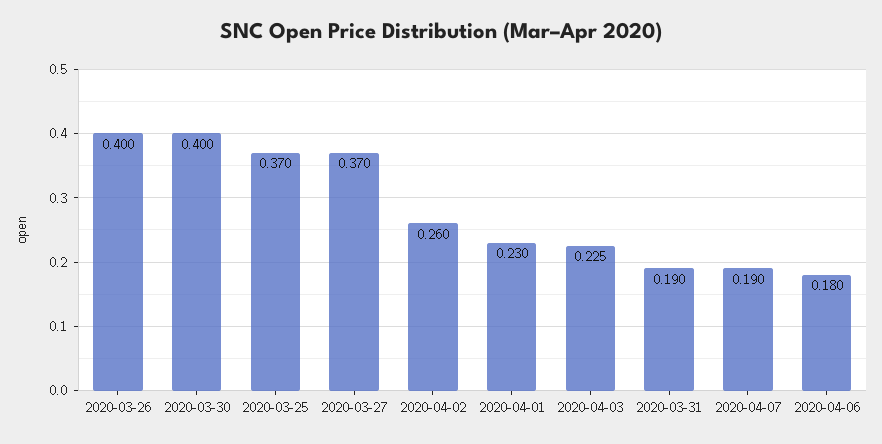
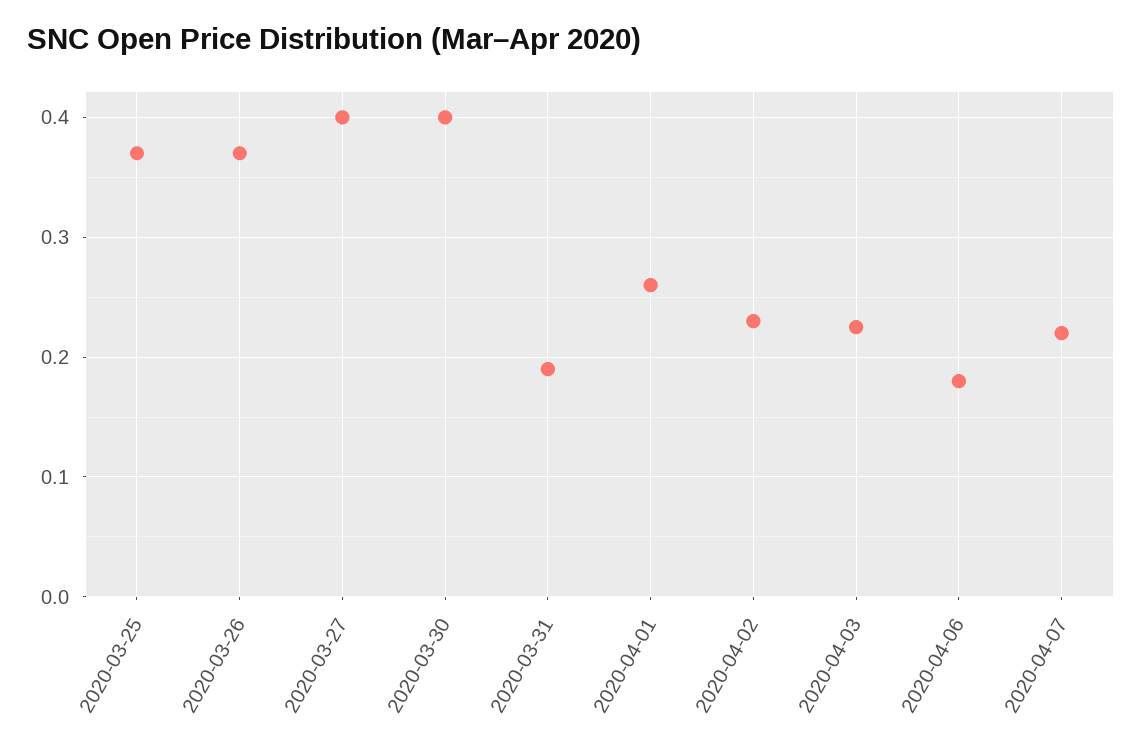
  {
-   "2020-03-26": 0.4,
+   "2020-03-26": 0.37,
    "2020-03-30": 0.4,
    "2020-03-25": 0.37,
-   "2020-03-27": 0.37,
+   "2020-03-27": 0.4,
-   "2020-04-02": 0.26,
+   "2020-04-02": 0.23,
-   "2020-04-01": 0.23,
+   "2020-04-01": 0.26,
    "2020-04-03": 0.225,
    "2020-03-31": 0.19,
-   "2020-04-07": 0.19,
+   "2020-04-07": 0.22,
    "2020-04-06": 0.18
  }

